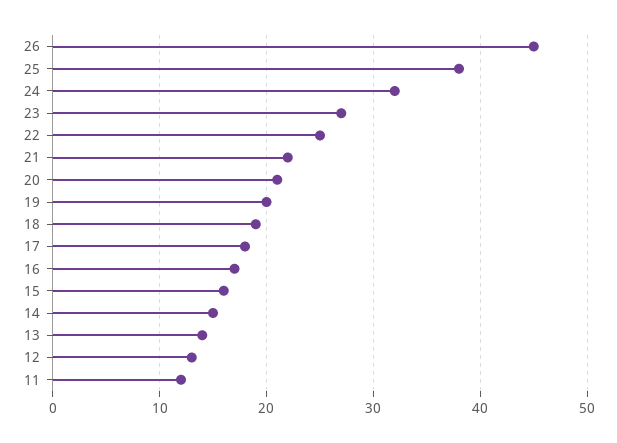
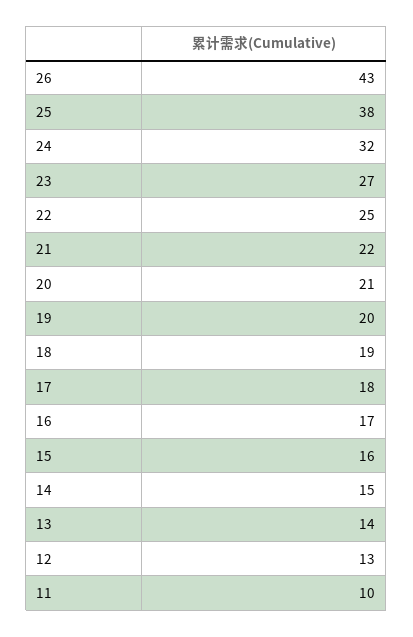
  {
-   "26": 45,
+   "26": 43,
    "25": 38,
    "24": 32,
    "23": 27,
    "22": 25,
    "21": 22,
    "20": 21,
    "19": 20,
    "18": 19,
    "17": 18,
    "16": 17,
    "15": 16,
    "14": 15,
    "13": 14,
    "12": 13,
-   "11": 12
+   "11": 10
  }

